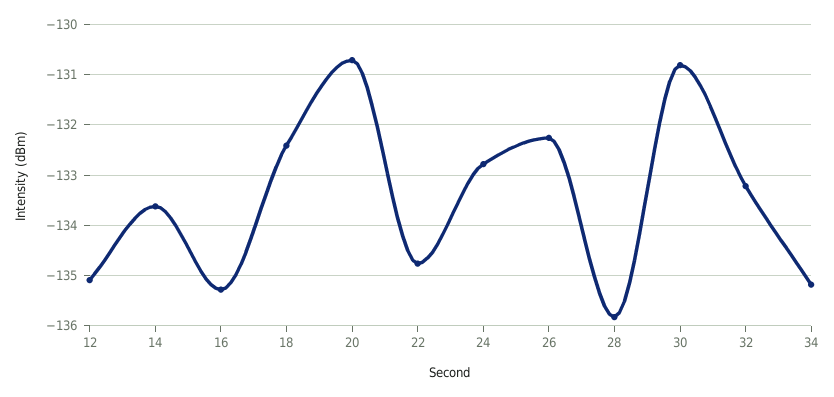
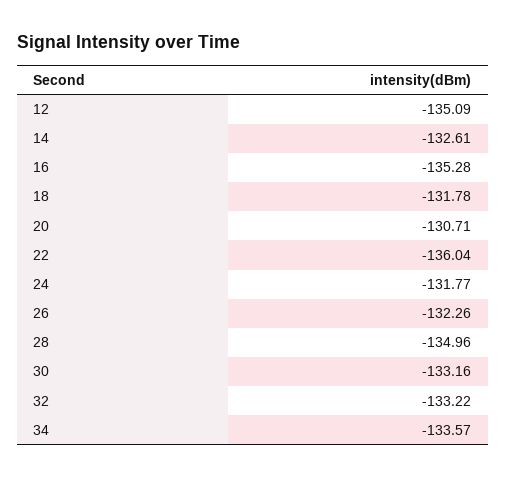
  {
    "12": -135.09,
-   "14": -133.6,
+   "14": -132.61,
    "16": -135.28,
-   "18": -132.4,
+   "18": -131.78,
    "20": -130.71,
-   "22": -134.8,
+   "22": -136.04,
-   "24": -132.8,
+   "24": -131.77,
    "26": -132.26,
-   "28": -135.8,
+   "28": -134.96,
-   "30": -130.8,
+   "30": -133.16,
    "32": -133.22,
-   "34": -135.2
+   "34": -133.57
  }

